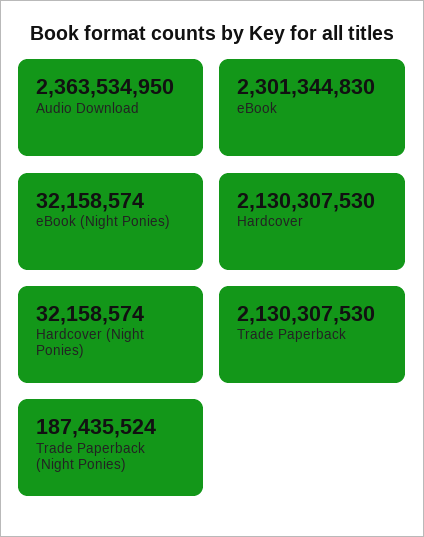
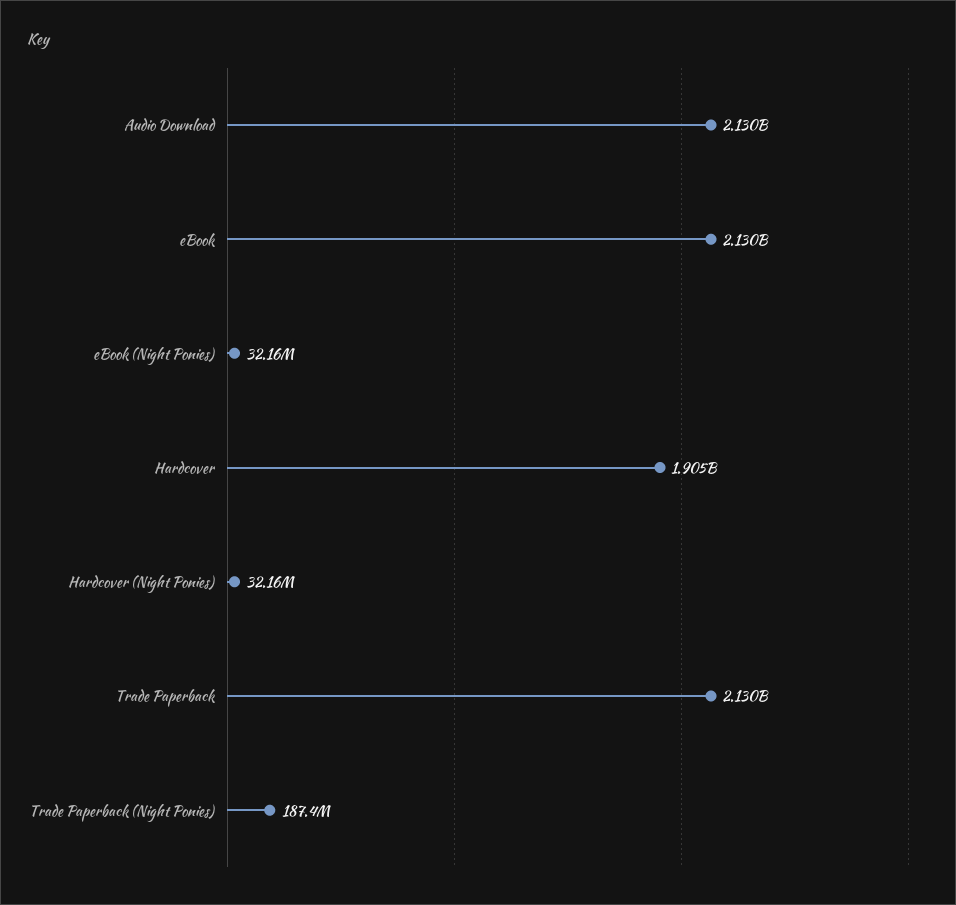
  {
-   "Audio Download": 2363534950,
+   "Audio Download": 2130000000,
-   "eBook": 2301344830,
+   "eBook": 2130000000,
    "eBook (Night Ponies)": 32158574,
-   "Hardcover": 2130307530,
+   "Hardcover": 1905000000,
    "Hardcover (Night Ponies)": 32158574,
    "Trade Paperback": 2130307530,
    "Trade Paperback (Night Ponies)": 187435524
  }

